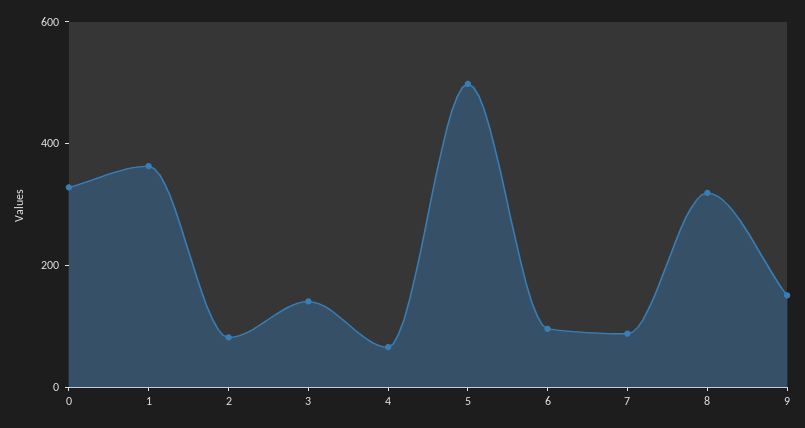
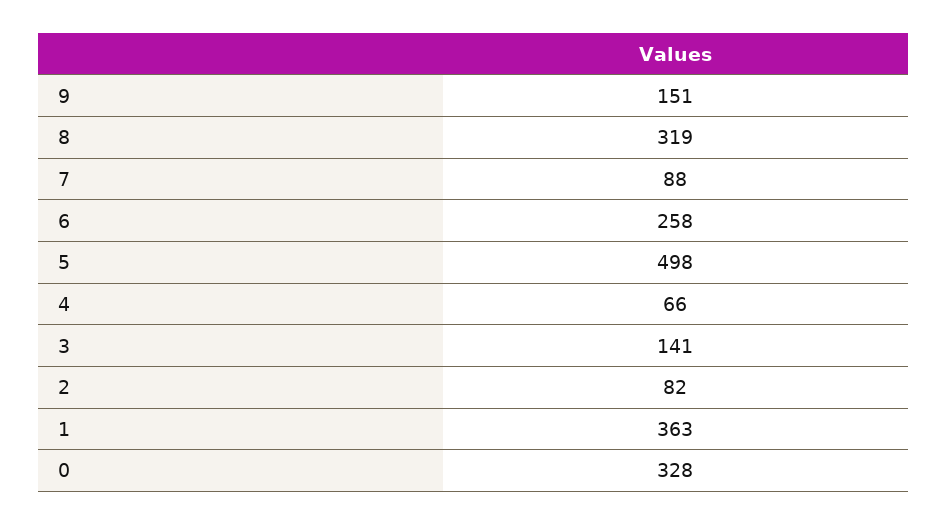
  {
    "0": 328,
    "1": 363,
    "2": 82,
    "3": 141,
    "4": 66,
    "5": 498,
-   "6": 100,
+   "6": 258,
    "7": 88,
    "8": 319,
    "9": 151
  }

